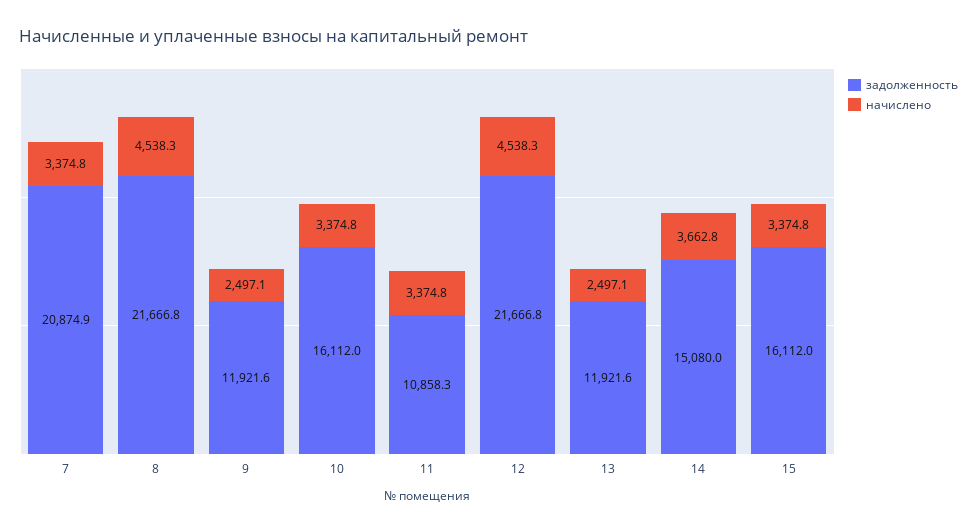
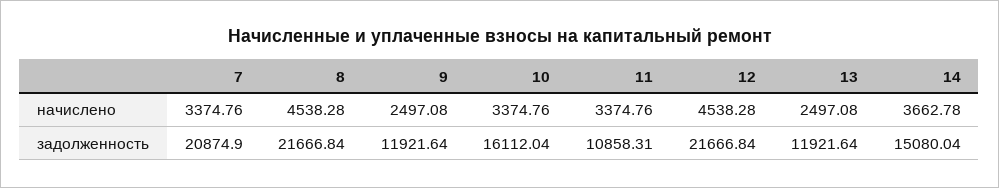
  {
    "задолженность": {
      "7": 20874.9,
      "8": 21666.84,
      "9": 11921.64,
      "10": 16112.04,
      "11": 10858.31,
      "12": 21666.84,
      "13": 11921.64,
-     "14": 15080.04,
+     "14": 15080.04
-     "15": 16112
    },
    "начислено": {
      "7": 3374.76,
      "8": 4538.28,
      "9": 2497.08,
      "10": 3374.76,
      "11": 3374.76,
      "12": 4538.28,
      "13": 2497.08,
-     "14": 3662.78,
+     "14": 3662.78
-     "15": 3374.8
    }
  }

